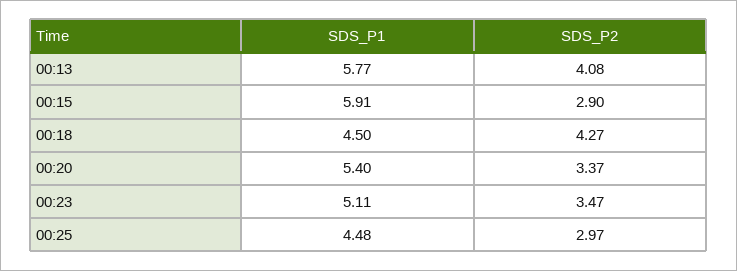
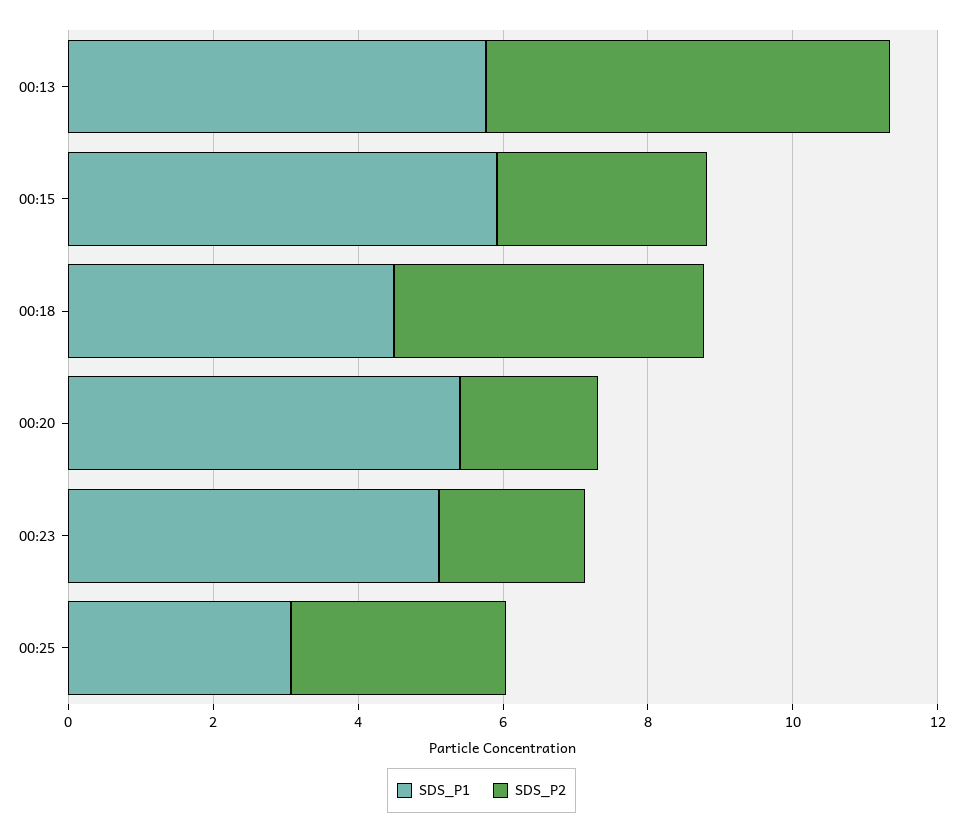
  {
    "SDS_P1": {
      "00:13": 5.77,
      "00:15": 5.91,
      "00:18": 4.5,
      "00:20": 5.4,
      "00:23": 5.11,
-     "00:25": 4.48
+     "00:25": 3
    },
    "SDS_P2": {
-     "00:13": 4.08,
+     "00:13": 5.5,
      "00:15": 2.9,
      "00:18": 4.27,
-     "00:20": 3.37,
+     "00:20": 2,
-     "00:23": 3.47,
+     "00:23": 2,
      "00:25": 2.97
    }
  }

